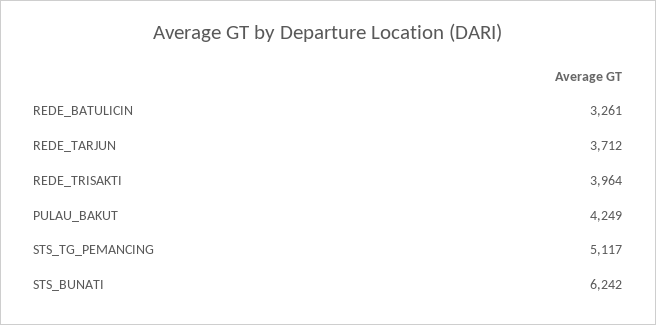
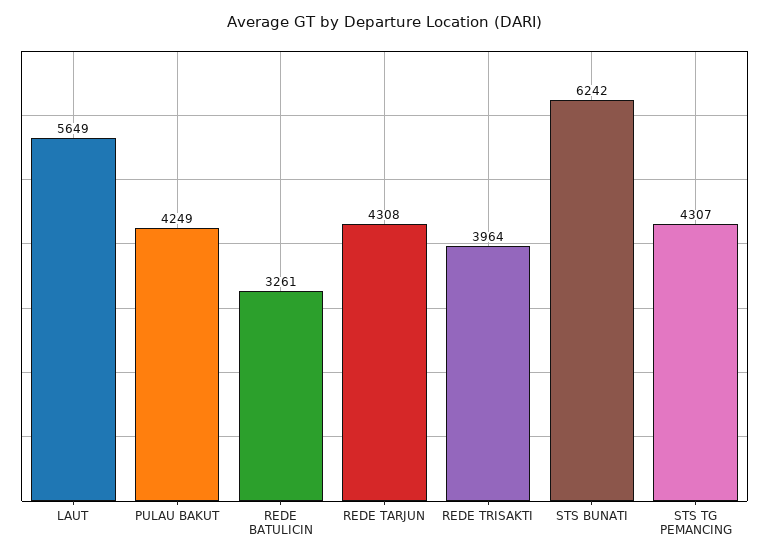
  {
    "REDE_BATULICIN": 3261,
-   "REDE_TARJUN": 3712,
+   "REDE_TARJUN": 4308,
    "REDE_TRISAKTI": 3964,
    "PULAU_BAKUT": 4249,
-   "STS_TG_PEMANCING": 5117,
+   "STS_TG_PEMANCING": 4307,
-   "STS_BUNATI": 6242
+   "STS_BUNATI": 6242,
+   "LAUT": 5649
  }

